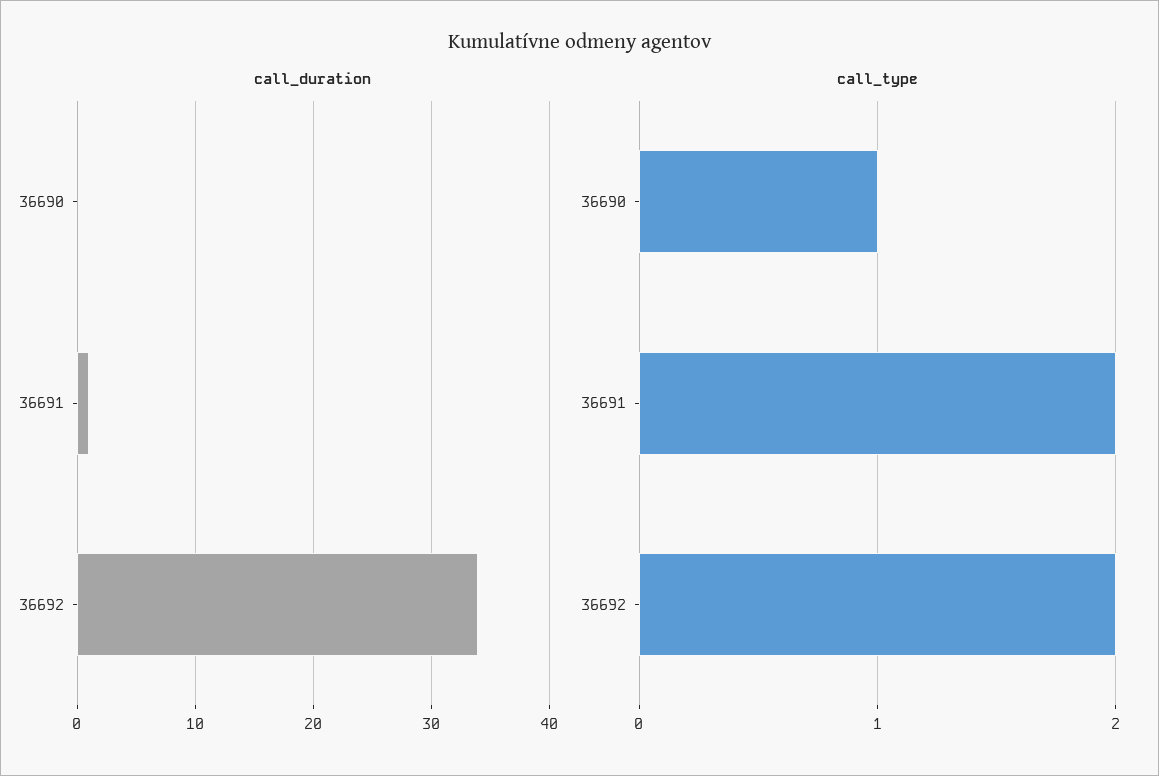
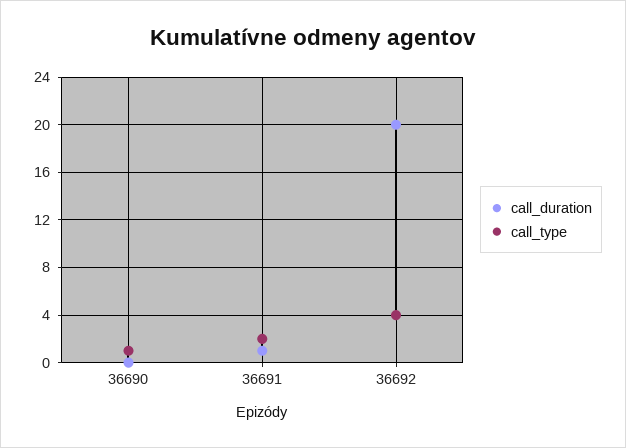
  {
    "call_duration": {
      "36690": 0,
      "36691": 1,
-     "36692": 34
+     "36692": 20
    },
    "call_type": {
      "36690": 1,
      "36691": 2,
-     "36692": 2
+     "36692": 4
    }
  }

